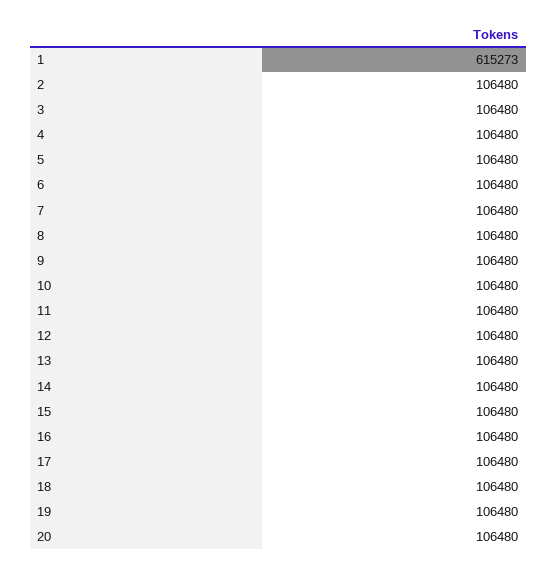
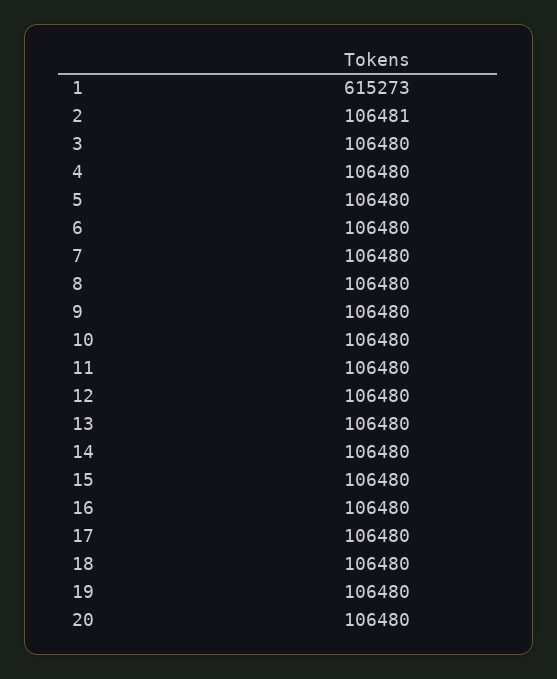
  {
    "1": 615273,
-   "2": 106480,
+   "2": 106481,
    "3": 106480,
    "4": 106480,
    "5": 106480,
    "6": 106480,
    "7": 106480,
    "8": 106480,
    "9": 106480,
    "10": 106480,
    "11": 106480,
    "12": 106480,
    "13": 106480,
    "14": 106480,
    "15": 106480,
    "16": 106480,
    "17": 106480,
    "18": 106480,
    "19": 106480,
    "20": 106480
  }

